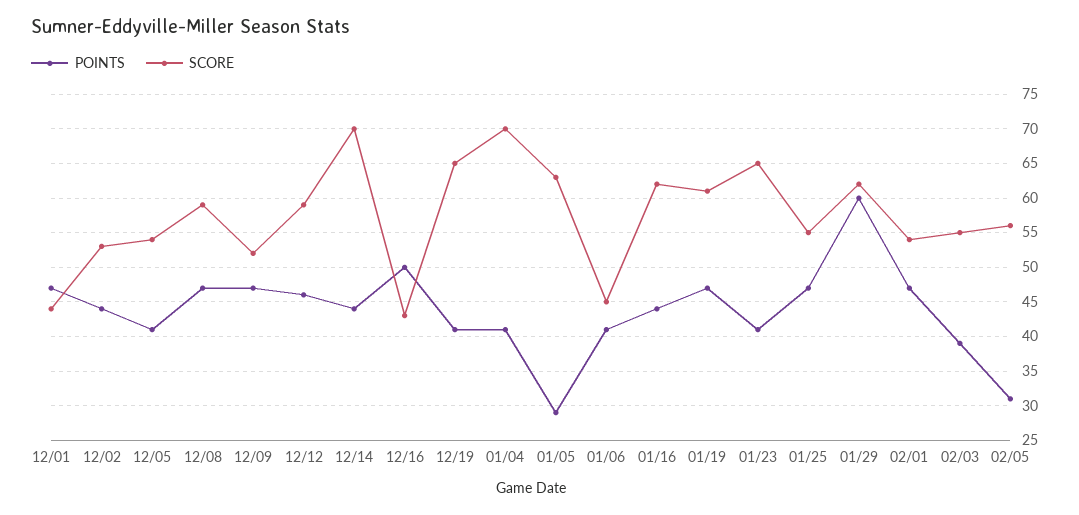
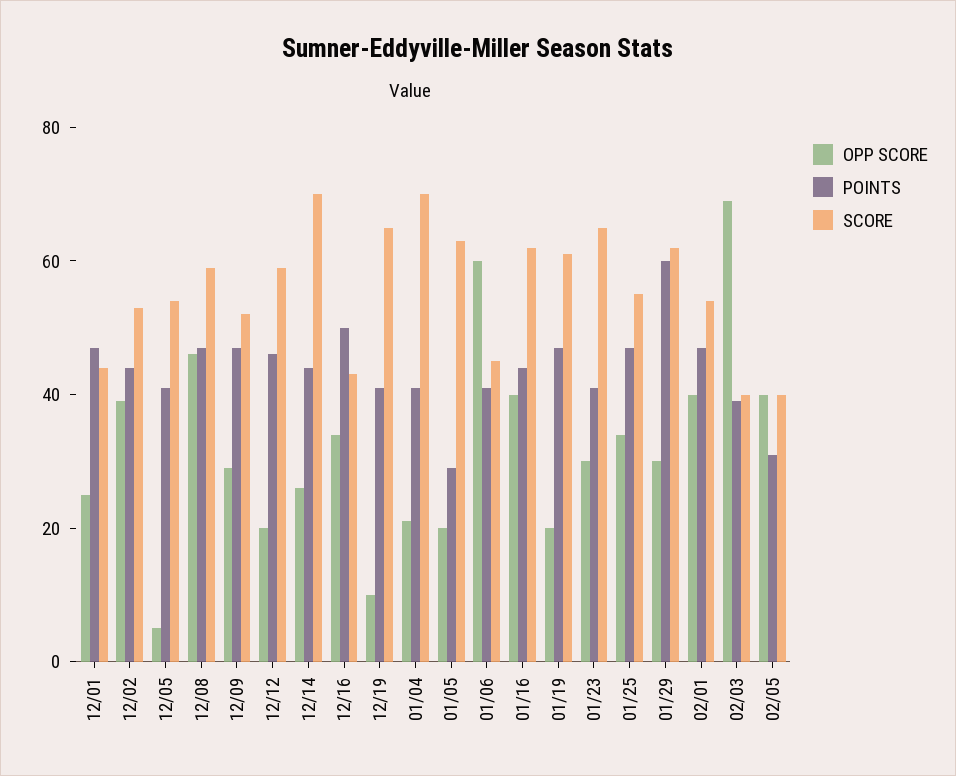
  {
    "POINTS": {
      "12/01": 47,
      "12/02": 44,
      "12/05": 41,
      "12/08": 47,
      "12/09": 47,
      "12/12": 46,
      "12/14": 44,
      "12/16": 50,
      "12/19": 41,
      "01/04": 41,
      "01/05": 29,
      "01/06": 41,
      "01/16": 44,
      "01/19": 47,
      "01/23": 41,
      "01/25": 47,
      "01/29": 60,
      "02/01": 47,
      "02/03": 39,
      "02/05": 31
    },
    "SCORE": {
      "12/01": 44,
      "12/02": 53,
      "12/05": 54,
      "12/08": 59,
      "12/09": 52,
      "12/12": 59,
      "12/14": 70,
      "12/16": 43,
      "12/19": 65,
      "01/04": 70,
      "01/05": 63,
      "01/06": 45,
      "01/16": 62,
      "01/19": 61,
      "01/23": 65,
      "01/25": 55,
      "01/29": 62,
      "02/01": 54,
-     "02/03": 55,
+     "02/03": 40,
-     "02/05": 56
+     "02/05": 40
-   }
+   },
+   "OPP SCORE": {
+     "12/01": 25,
+     "12/02": 40,
+     "12/05": 5,
+     "12/08": 45,
+     "12/09": 30,
+     "12/12": 20,
+     "12/14": 25,
+     "12/16": 35,
+     "12/19": 10,
+     "01/04": 20,
+     "01/05": 20,
+     "01/06": 60,
+     "01/16": 40,
+     "01/19": 20,
+     "01/23": 30,
+     "01/25": 35,
+     "01/29": 30,
+     "02/01": 40,
+     "02/03": 70,
+     "02/05": 40
+   }
  }

